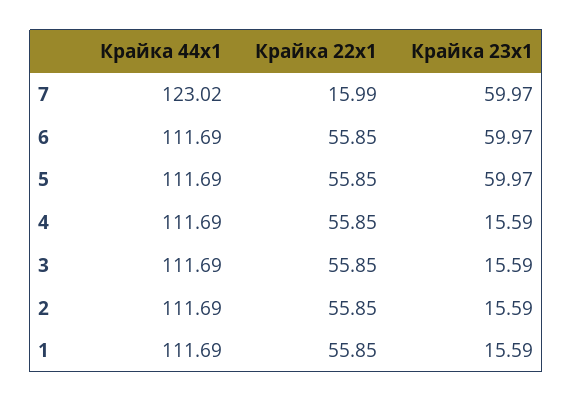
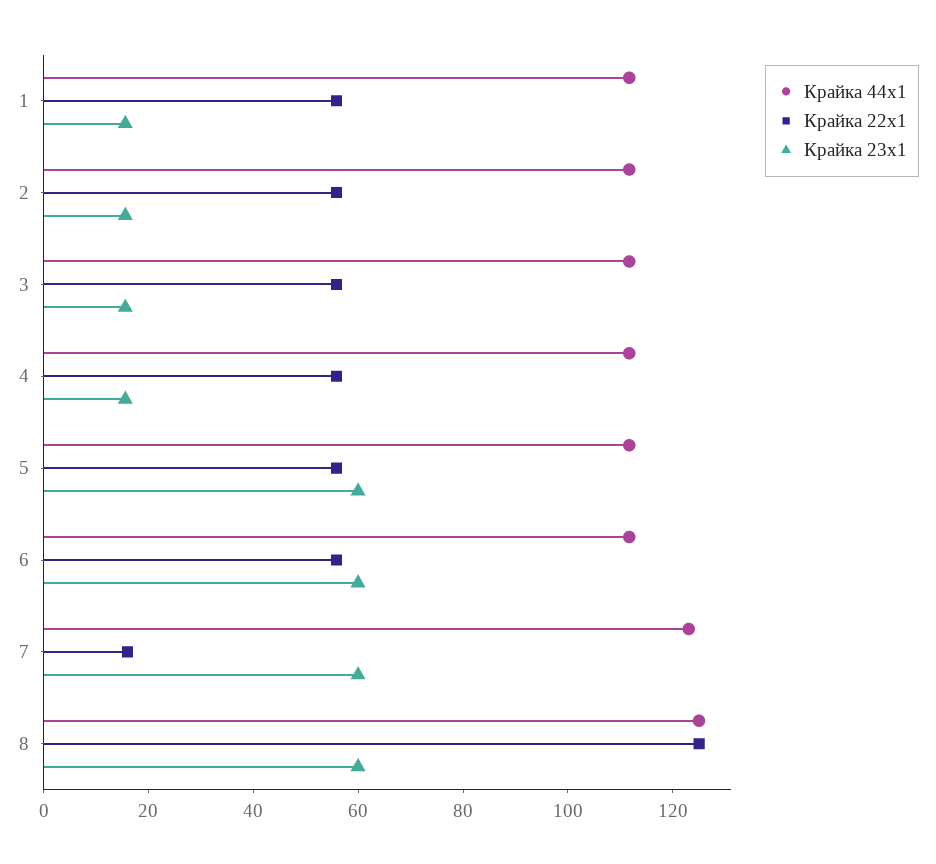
  {
    "Крайка 44x1": {
      "7": 123.02,
      "6": 111.69,
      "5": 111.69,
      "4": 111.69,
      "3": 111.69,
      "2": 111.69,
-     "1": 111.69
+     "1": 111.69,
+     "8": 125
    },
    "Крайка 22x1": {
      "7": 15.99,
      "6": 55.85,
      "5": 55.85,
      "4": 55.85,
      "3": 55.85,
      "2": 55.85,
-     "1": 55.85
+     "1": 55.85,
+     "8": 125
    },
    "Крайка 23x1": {
      "7": 59.97,
      "6": 59.97,
      "5": 59.97,
      "4": 15.59,
      "3": 15.59,
      "2": 15.59,
-     "1": 15.59
+     "1": 15.59,
+     "8": 60
    }
  }

